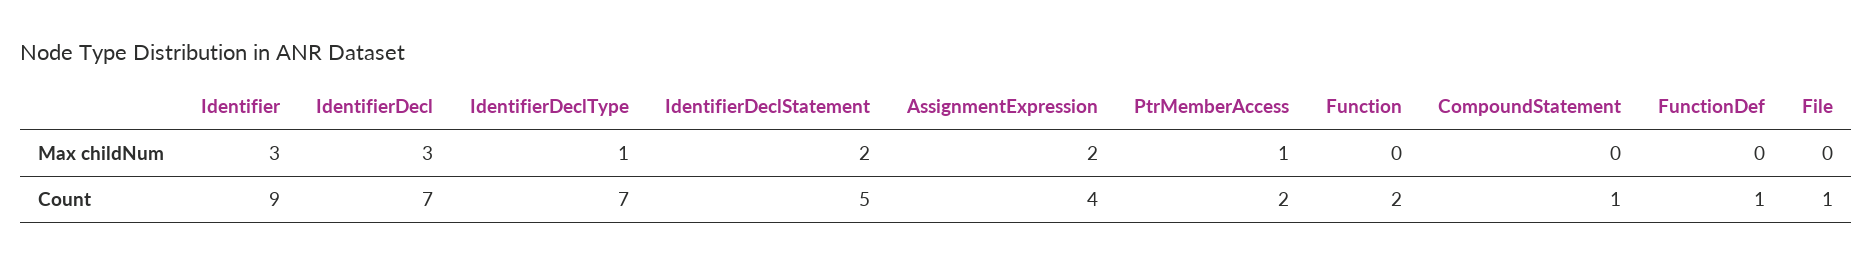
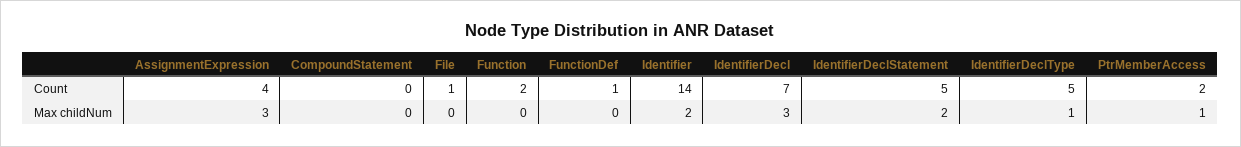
  {
    "Identifier": {
-     "Max childNum": 3,
+     "Max childNum": 2,
-     "Count": 9
+     "Count": 14
    },
    "IdentifierDecl": {
      "Max childNum": 3,
      "Count": 7
    },
    "IdentifierDeclType": {
      "Max childNum": 1,
-     "Count": 7
+     "Count": 5
    },
    "IdentifierDeclStatement": {
      "Max childNum": 2,
      "Count": 5
    },
    "AssignmentExpression": {
-     "Max childNum": 2,
+     "Max childNum": 3,
      "Count": 4
    },
    "PtrMemberAccess": {
      "Max childNum": 1,
      "Count": 2
    },
    "Function": {
      "Max childNum": 0,
      "Count": 2
    },
    "CompoundStatement": {
      "Max childNum": 0,
-     "Count": 1
+     "Count": 0
    },
    "FunctionDef": {
      "Max childNum": 0,
      "Count": 1
    },
    "File": {
      "Max childNum": 0,
      "Count": 1
    }
  }

